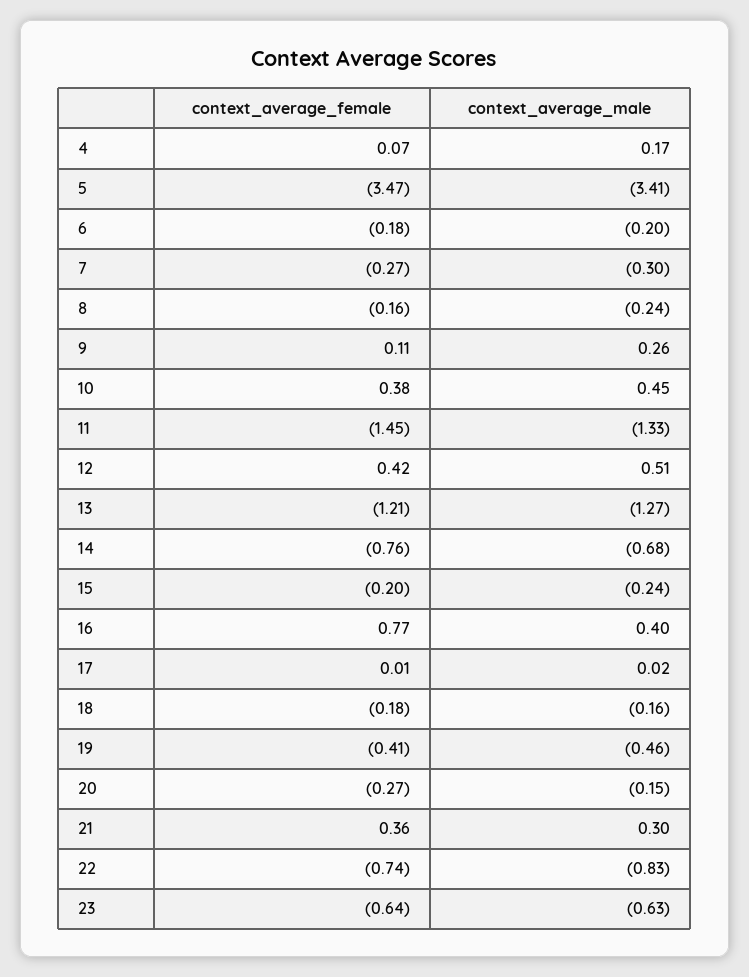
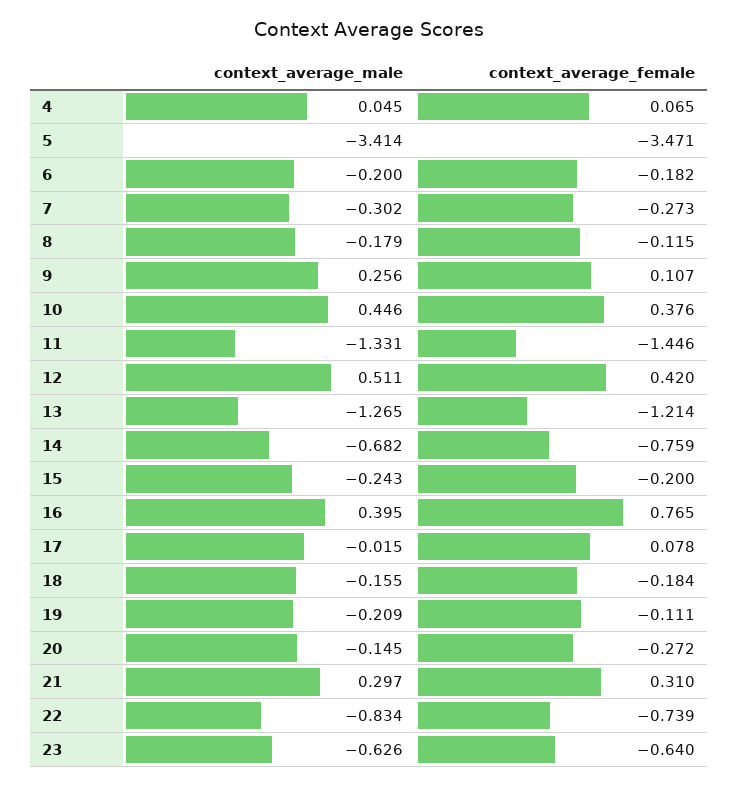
  {
    "context_average_female": {
      "4": 0.065,
      "5": -3.471,
      "6": -0.182,
      "7": -0.273,
-     "8": -0.16,
+     "8": -0.115,
      "9": 0.107,
      "10": 0.376,
      "11": -1.446,
      "12": 0.42,
      "13": -1.214,
      "14": -0.759,
      "15": -0.2,
      "16": 0.765,
-     "17": 0.01,
+     "17": 0.078,
      "18": -0.184,
-     "19": -0.41,
+     "19": -0.111,
      "20": -0.272,
-     "21": 0.36,
+     "21": 0.31,
      "22": -0.739,
      "23": -0.64
    },
    "context_average_male": {
-     "4": 0.17,
+     "4": 0.045,
      "5": -3.414,
      "6": -0.2,
      "7": -0.302,
-     "8": -0.24,
+     "8": -0.179,
      "9": 0.256,
      "10": 0.446,
      "11": -1.331,
      "12": 0.511,
      "13": -1.265,
      "14": -0.682,
      "15": -0.243,
      "16": 0.395,
-     "17": 0.02,
+     "17": -0.015,
      "18": -0.155,
-     "19": -0.46,
+     "19": -0.209,
      "20": -0.145,
      "21": 0.297,
      "22": -0.834,
      "23": -0.626
    }
  }

